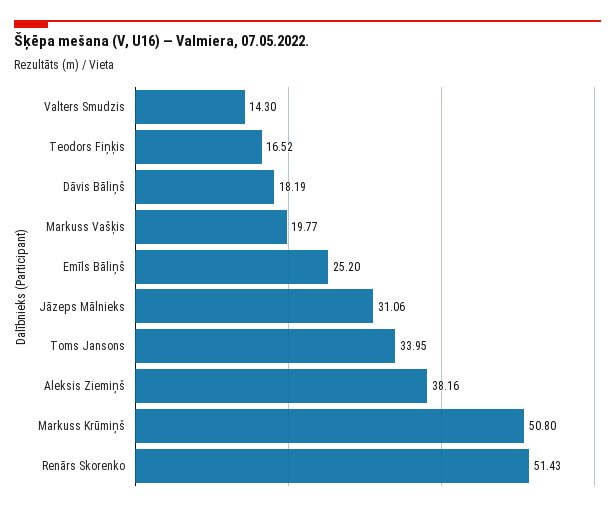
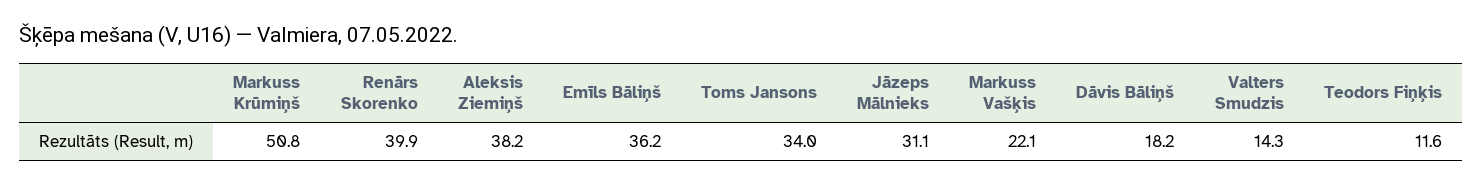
  {
    "Valters Smudzis": 14.3,
-   "Teodors Fiņķis": 16.52,
+   "Teodors Fiņķis": 11.6,
    "Dāvis Bāliņš": 18.19,
-   "Markuss Vašķis": 19.77,
+   "Markuss Vašķis": 22.1,
-   "Emīls Bāliņš": 25.2,
+   "Emīls Bāliņš": 36.2,
    "Jāzeps Mālnieks": 31.06,
    "Toms Jansons": 33.95,
    "Aleksis Ziemiņš": 38.16,
    "Markuss Krūmiņš": 50.8,
-   "Renārs Skorenko": 51.43
+   "Renārs Skorenko": 39.9
  }

